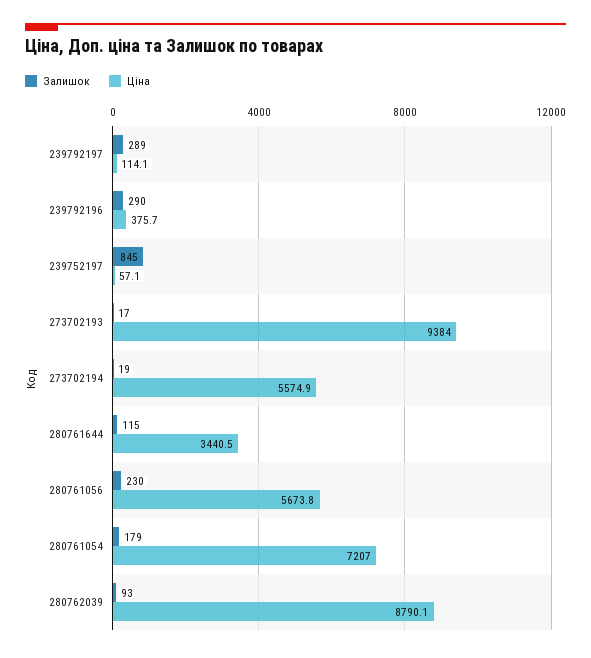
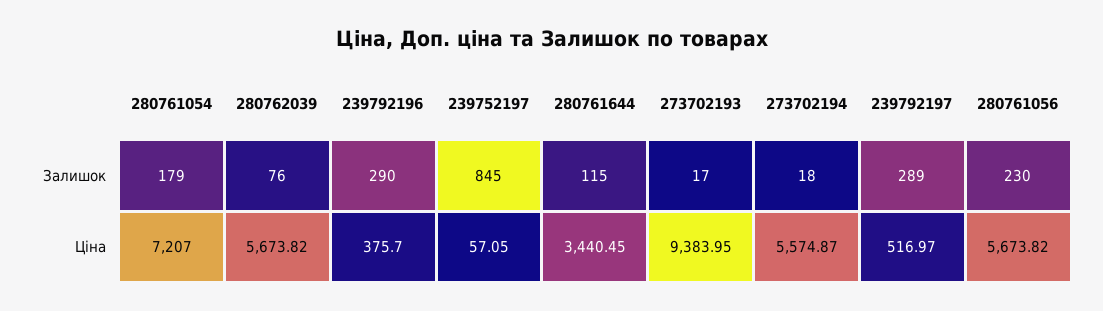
  {
    "Залишок": {
      "239792197": 289,
      "239792196": 290,
      "239752197": 845,
      "273702193": 17,
-     "273702194": 19,
+     "273702194": 18,
      "280761644": 115,
      "280761056": 230,
      "280761054": 179,
-     "280762039": 93
+     "280762039": 76
    },
    "Ціна": {
-     "239792197": 114.1,
+     "239792197": 516.97,
      "239792196": 375.7,
      "239752197": 57.05,
      "273702193": 9383.95,
      "273702194": 5574.87,
      "280761644": 3440.45,
      "280761056": 5673.82,
      "280761054": 7207,
-     "280762039": 8790.1
+     "280762039": 5673.82
    }
  }

